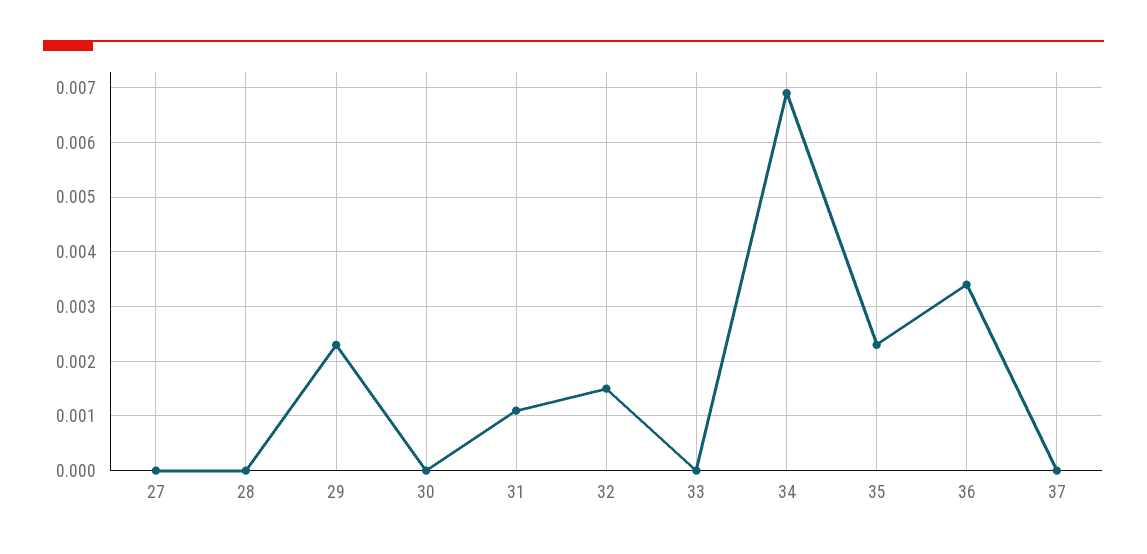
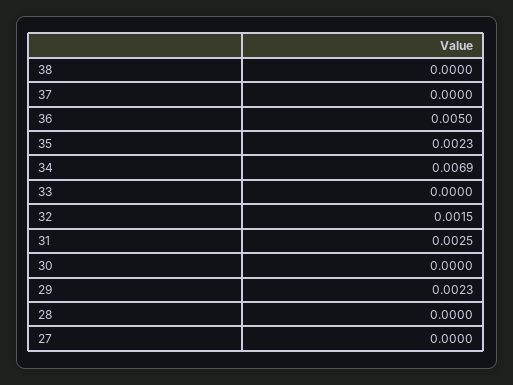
  {
    "27": 0,
    "28": 0,
    "29": 0.0023,
    "30": 0,
-   "31": 0.001,
+   "31": 0.0025,
    "32": 0.0015,
    "33": 0,
    "34": 0.0069,
    "35": 0.0023,
-   "36": 0.0035,
+   "36": 0.005,
-   "37": 0
+   "37": 0,
+   "38": 0
  }

